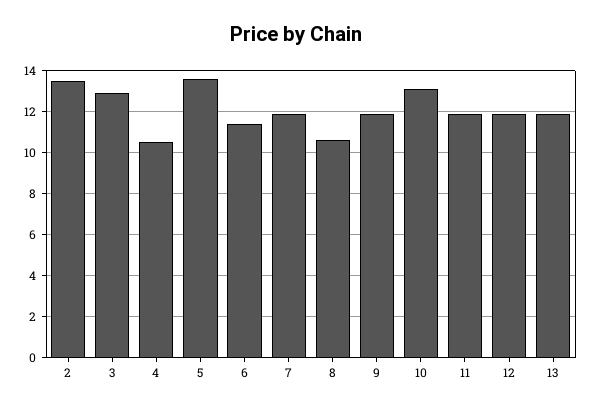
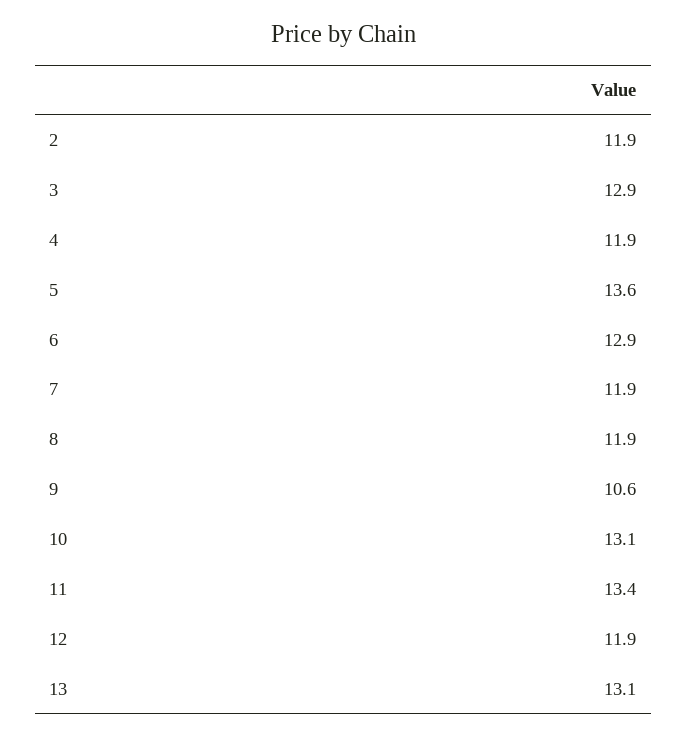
  {
-   "2": 13.5,
+   "2": 11.9,
    "3": 12.9,
-   "4": 10.5,
+   "4": 11.9,
    "5": 13.6,
-   "6": 11.5,
+   "6": 12.9,
    "7": 11.9,
-   "8": 10.5,
+   "8": 11.9,
-   "9": 12,
+   "9": 10.6,
    "10": 13.1,
-   "11": 12,
+   "11": 13.4,
    "12": 11.9,
-   "13": 12
+   "13": 13.1
  }

